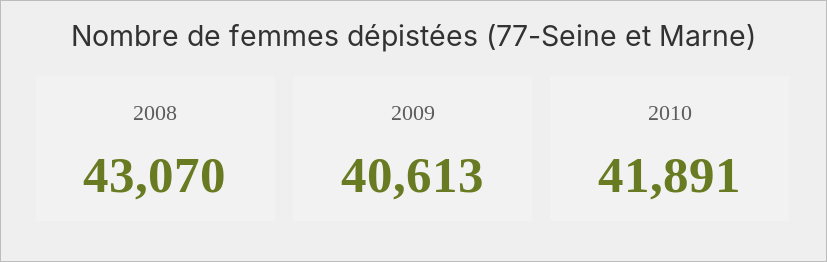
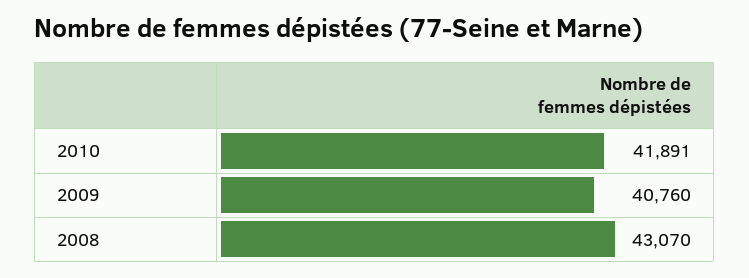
  {
    "2008": 43070,
-   "2009": 40613,
+   "2009": 40760,
    "2010": 41891
  }

